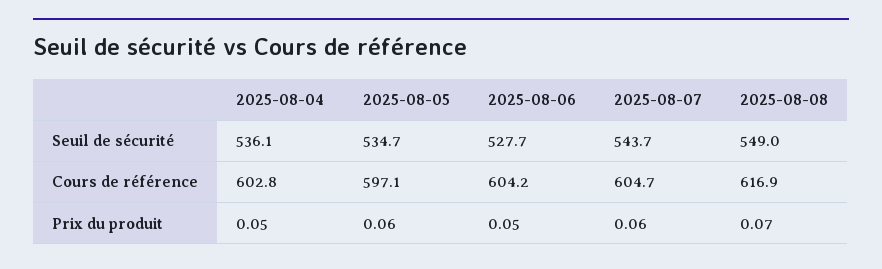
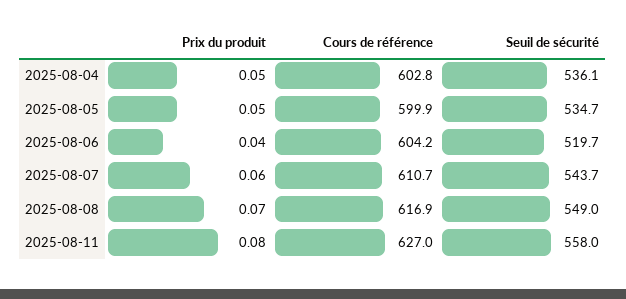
  {
    "2025-08-04": {
      "Seuil de sécurité": 536.1,
      "Cours de référence": 602.8,
      "Prix du produit": 0.05
    },
    "2025-08-05": {
      "Seuil de sécurité": 534.7,
-     "Cours de référence": 597.1,
+     "Cours de référence": 599.9,
-     "Prix du produit": 0.06
+     "Prix du produit": 0.05
    },
    "2025-08-06": {
-     "Seuil de sécurité": 527.7,
+     "Seuil de sécurité": 519.7,
      "Cours de référence": 604.2,
-     "Prix du produit": 0.05
+     "Prix du produit": 0.04
    },
    "2025-08-07": {
      "Seuil de sécurité": 543.7,
-     "Cours de référence": 604.7,
+     "Cours de référence": 610.7,
      "Prix du produit": 0.06
    },
    "2025-08-08": {
      "Seuil de sécurité": 549,
      "Cours de référence": 616.9,
      "Prix du produit": 0.07
-   }
+   },
+   "2025-08-11": {
+     "Prix du produit": 0.08,
+     "Cours de référence": 627,
+     "Seuil de sécurité": 558
+   }
  }

